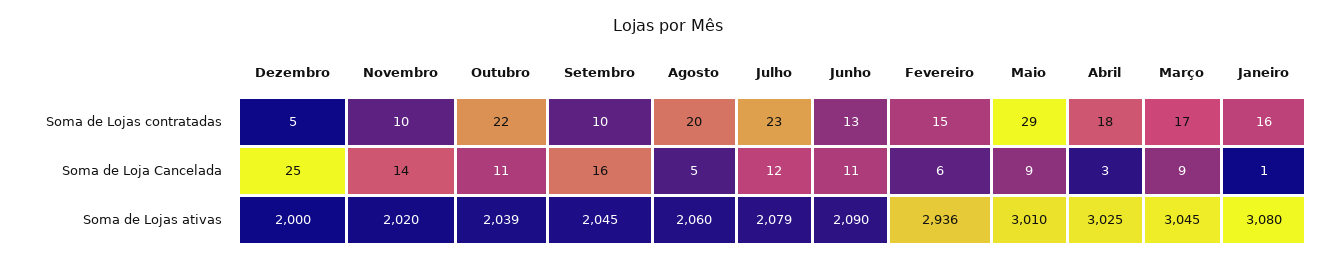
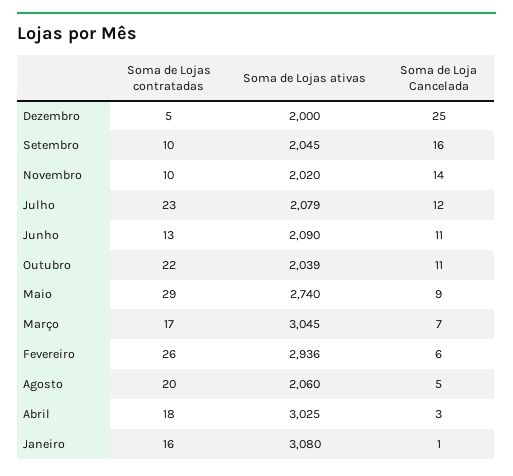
  {
    "Dezembro": {
      "Soma de Lojas contratadas": 5,
      "Soma de Loja Cancelada": 25,
      "Soma de Lojas ativas": 2000
    },
    "Novembro": {
      "Soma de Lojas contratadas": 10,
      "Soma de Loja Cancelada": 14,
      "Soma de Lojas ativas": 2020
    },
    "Outubro": {
      "Soma de Lojas contratadas": 22,
      "Soma de Loja Cancelada": 11,
      "Soma de Lojas ativas": 2039
    },
    "Setembro": {
      "Soma de Lojas contratadas": 10,
      "Soma de Loja Cancelada": 16,
      "Soma de Lojas ativas": 2045
    },
    "Agosto": {
      "Soma de Lojas contratadas": 20,
      "Soma de Loja Cancelada": 5,
      "Soma de Lojas ativas": 2060
    },
    "Julho": {
      "Soma de Lojas contratadas": 23,
      "Soma de Loja Cancelada": 12,
      "Soma de Lojas ativas": 2079
    },
    "Junho": {
      "Soma de Lojas contratadas": 13,
      "Soma de Loja Cancelada": 11,
      "Soma de Lojas ativas": 2090
    },
    "Fevereiro": {
-     "Soma de Lojas contratadas": 15,
+     "Soma de Lojas contratadas": 26,
      "Soma de Loja Cancelada": 6,
      "Soma de Lojas ativas": 2936
    },
    "Maio": {
      "Soma de Lojas contratadas": 29,
      "Soma de Loja Cancelada": 9,
-     "Soma de Lojas ativas": 3010
+     "Soma de Lojas ativas": 2740
    },
    "Abril": {
      "Soma de Lojas contratadas": 18,
      "Soma de Loja Cancelada": 3,
      "Soma de Lojas ativas": 3025
    },
    "Março": {
      "Soma de Lojas contratadas": 17,
-     "Soma de Loja Cancelada": 9,
+     "Soma de Loja Cancelada": 7,
      "Soma de Lojas ativas": 3045
    },
    "Janeiro": {
      "Soma de Lojas contratadas": 16,
      "Soma de Loja Cancelada": 1,
      "Soma de Lojas ativas": 3080
    }
  }

